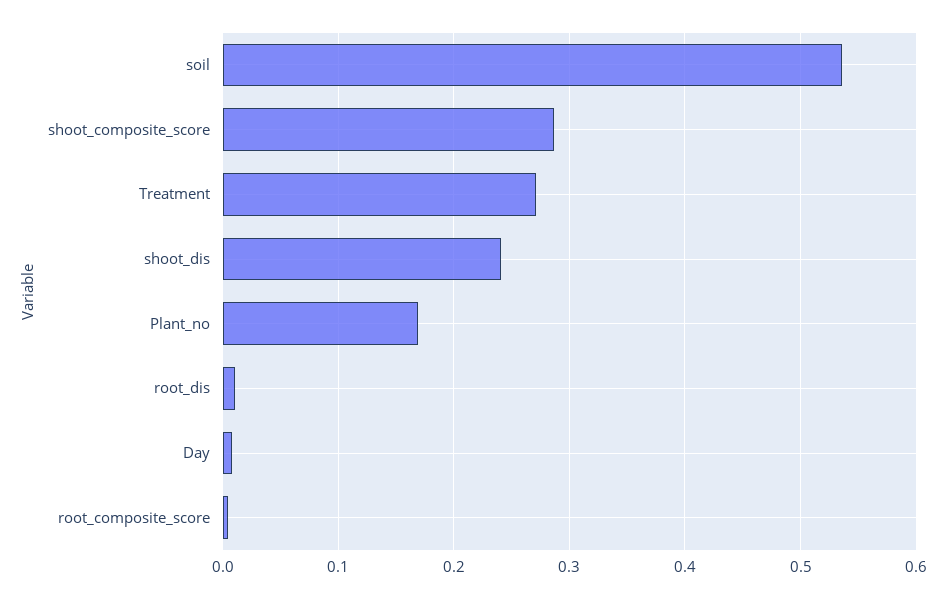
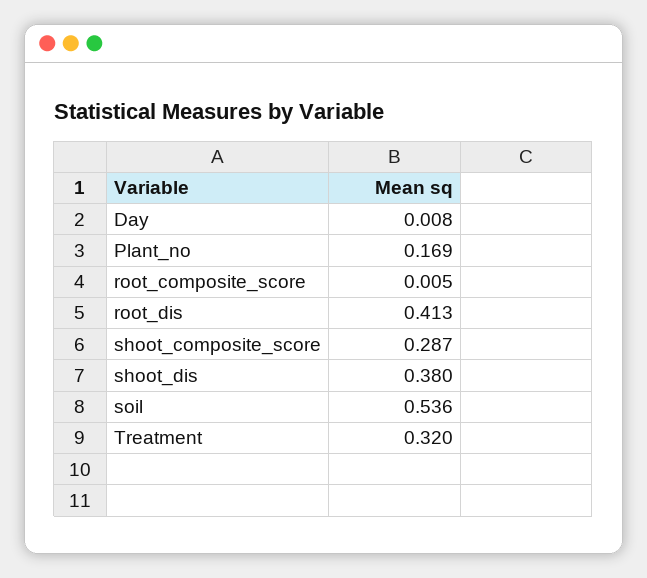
  {
    "soil": 0.536,
    "shoot_composite_score": 0.287,
-   "Treatment": 0.27,
+   "Treatment": 0.32,
-   "shoot_dis": 0.24,
+   "shoot_dis": 0.38,
    "Plant_no": 0.169,
-   "root_dis": 0.01,
+   "root_dis": 0.413,
    "Day": 0.008,
    "root_composite_score": 0.005
  }

